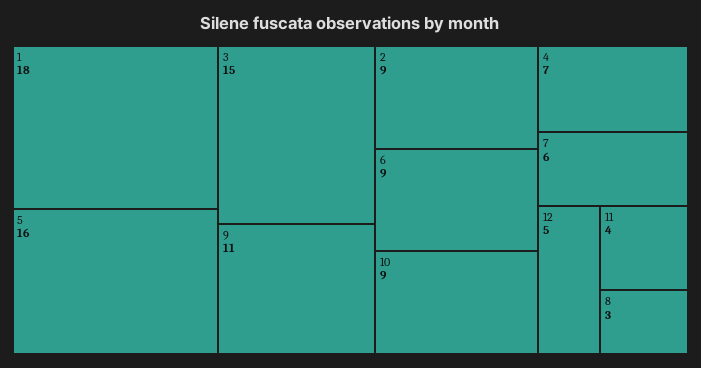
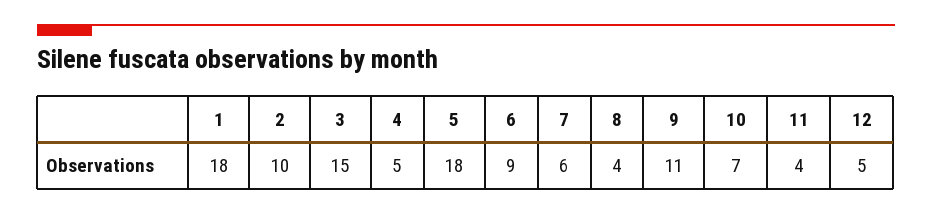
  {
    "1": 18,
-   "5": 16,
+   "5": 18,
    "3": 15,
    "9": 11,
-   "2": 9,
+   "2": 10,
    "6": 9,
-   "10": 9,
+   "10": 7,
-   "4": 7,
+   "4": 5,
    "7": 6,
    "12": 5,
    "11": 4,
-   "8": 3
+   "8": 4
  }

